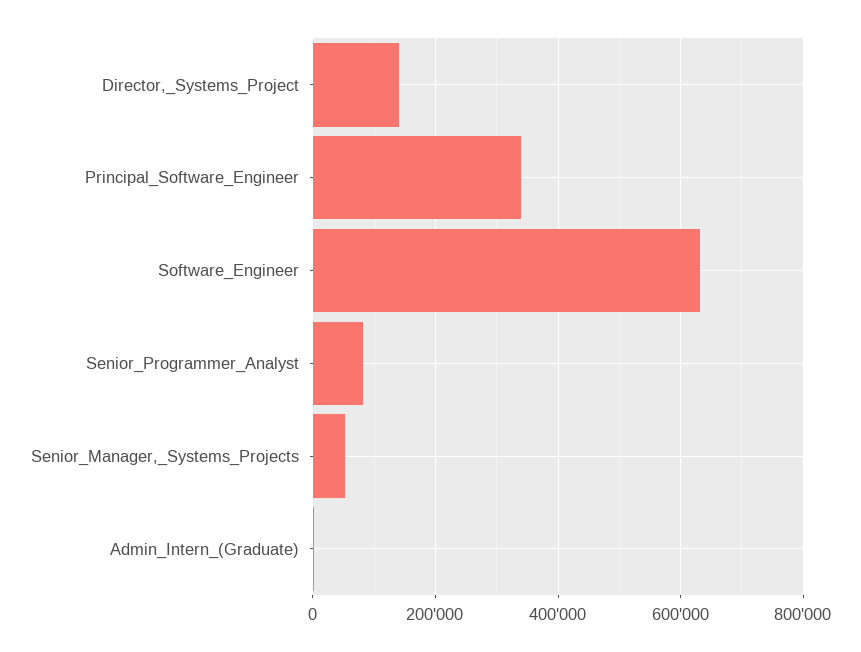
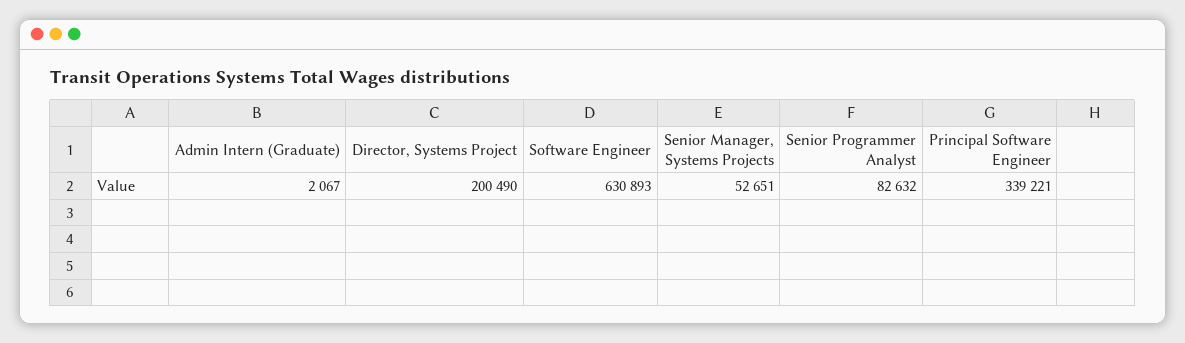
  {
-   "Director,_Systems_Project": 140000,
+   "Director,_Systems_Project": 200490,
    "Principal_Software_Engineer": 339221,
    "Software_Engineer": 630893,
    "Senior_Programmer_Analyst": 82632,
    "Senior_Manager,_Systems_Projects": 52651,
    "Admin_Intern_(Graduate)": 2067
  }

